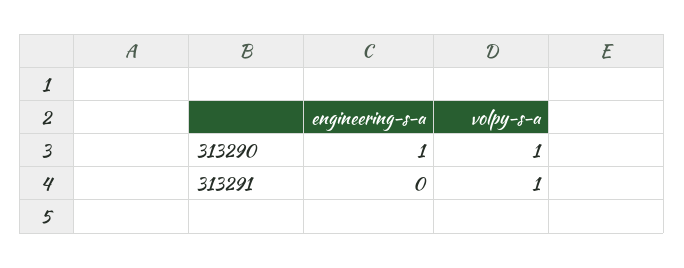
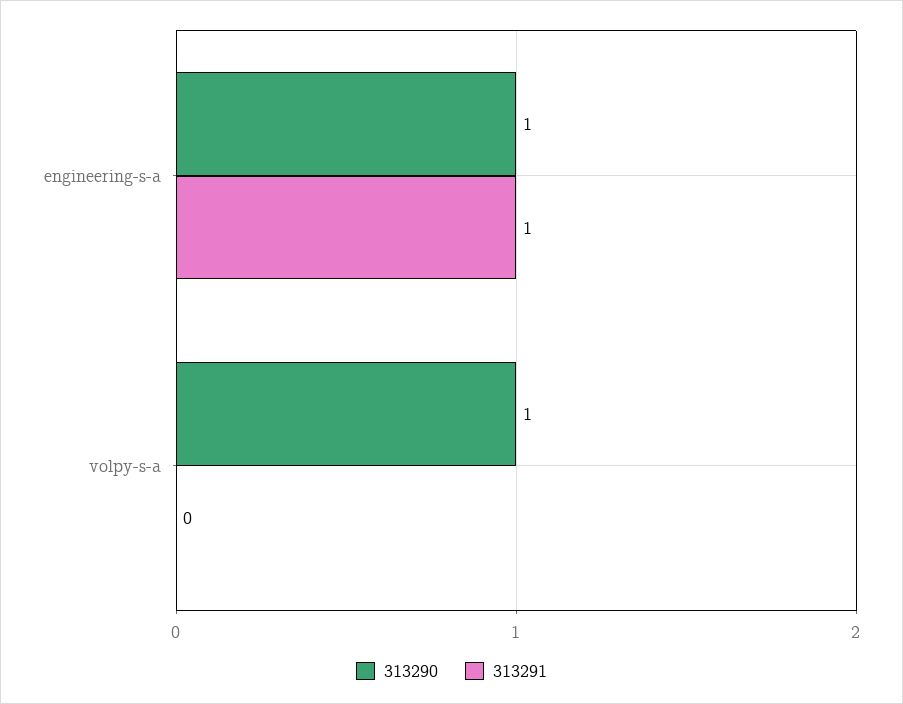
  {
    "313290": {
      "engineering-s-a": 1,
      "volpy-s-a": 1
    },
    "313291": {
-     "engineering-s-a": 0,
+     "engineering-s-a": 1,
-     "volpy-s-a": 1
+     "volpy-s-a": 0
    }
  }

